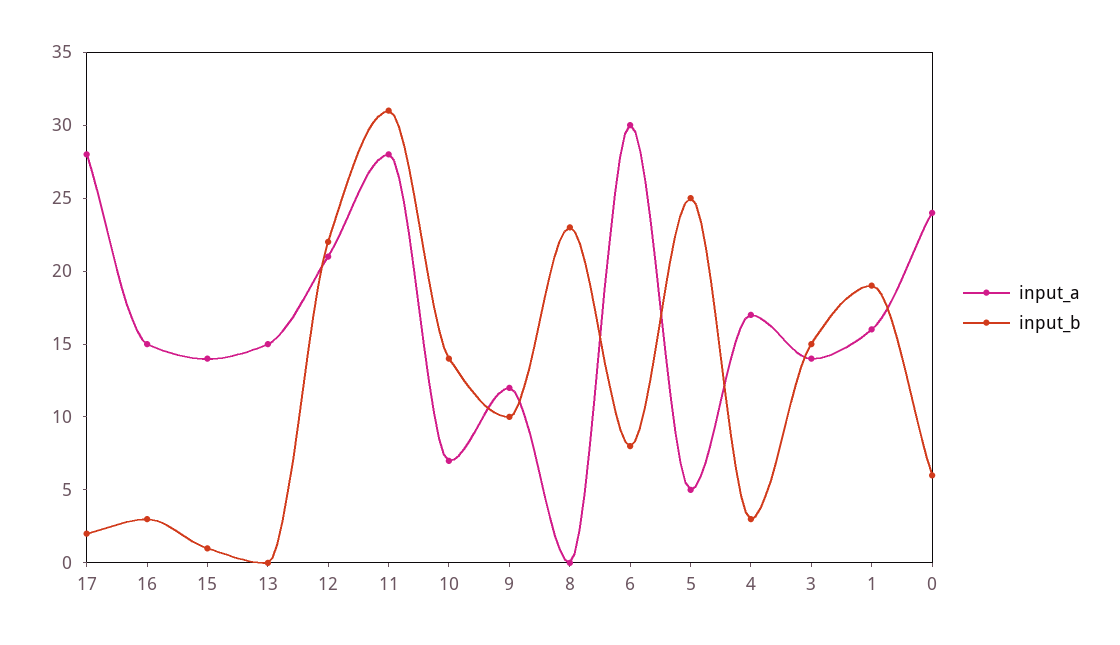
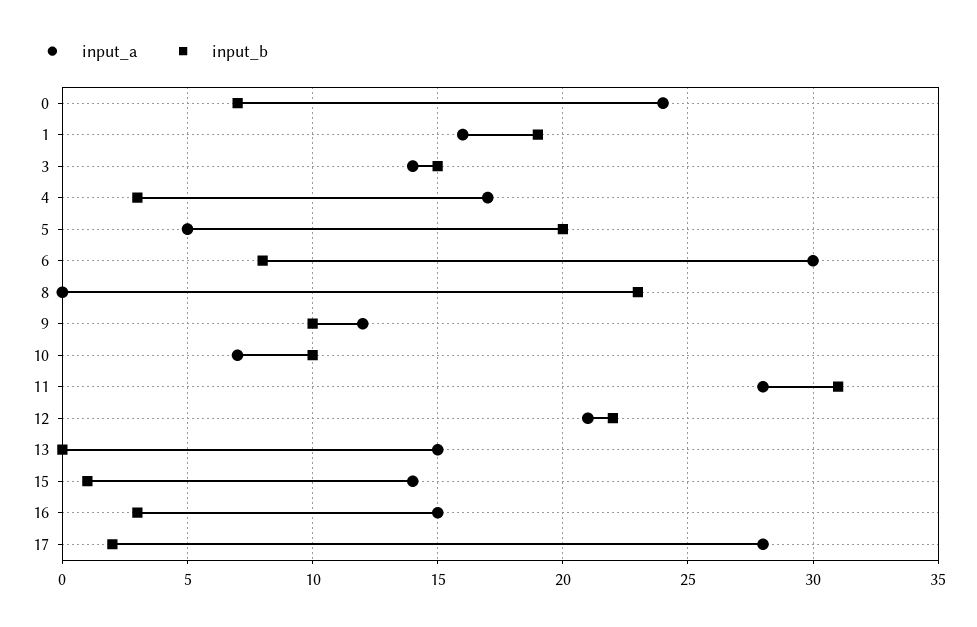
  {
    "input_a": {
      "17": 28,
      "16": 15,
      "15": 14,
      "13": 15,
      "12": 21,
      "11": 28,
      "10": 7,
      "9": 12,
      "8": 0,
      "6": 30,
      "5": 5,
      "4": 17,
      "3": 14,
      "1": 16,
      "0": 24
    },
    "input_b": {
      "17": 2,
      "16": 3,
      "15": 1,
      "13": 0,
      "12": 22,
      "11": 31,
-     "10": 14,
+     "10": 10,
      "9": 10,
      "8": 23,
      "6": 8,
-     "5": 25,
+     "5": 20,
      "4": 3,
      "3": 15,
      "1": 19,
-     "0": 6
+     "0": 7
    }
  }

